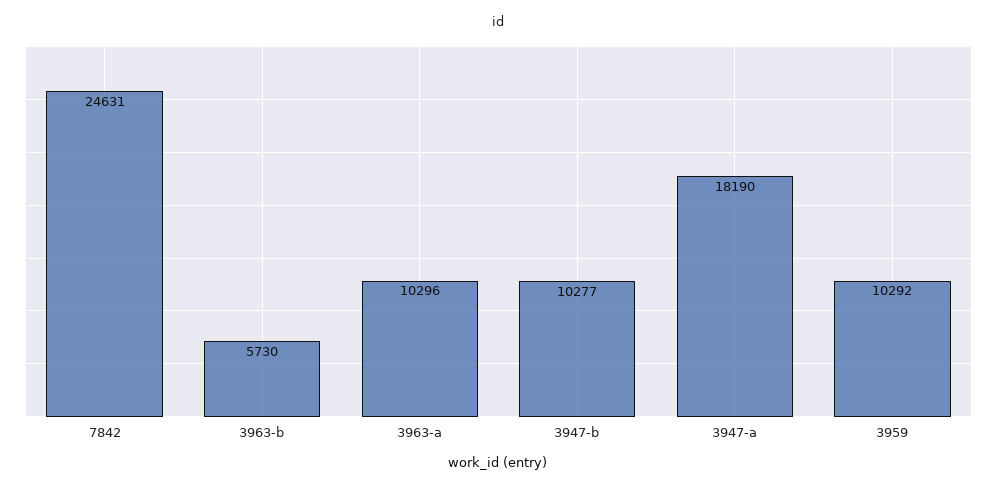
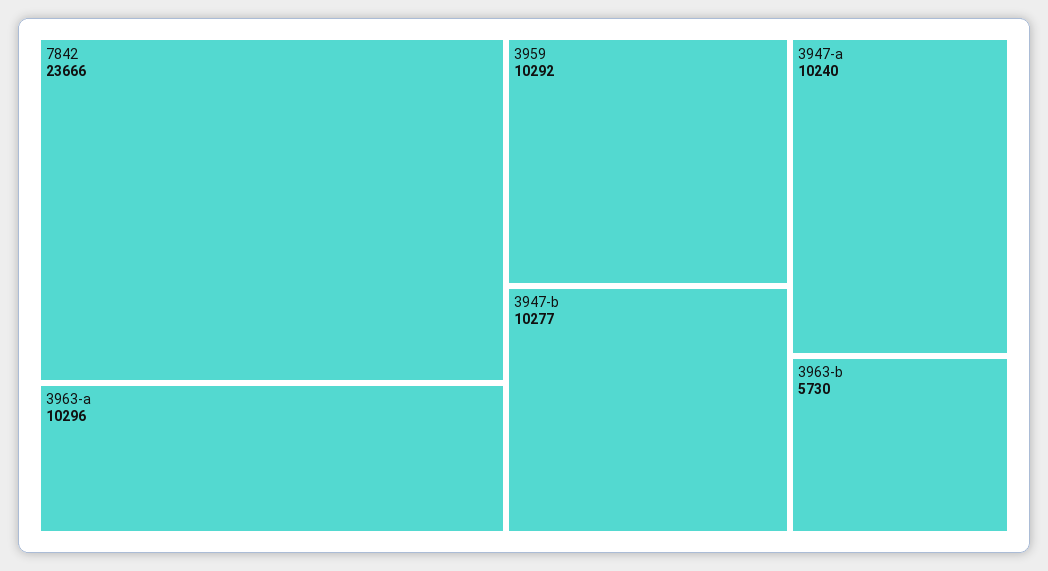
  {
-   "7842": 24631,
+   "7842": 23666,
    "3963-b": 5730,
    "3963-a": 10296,
    "3947-b": 10277,
-   "3947-a": 18190,
+   "3947-a": 10240,
    "3959": 10292
  }

